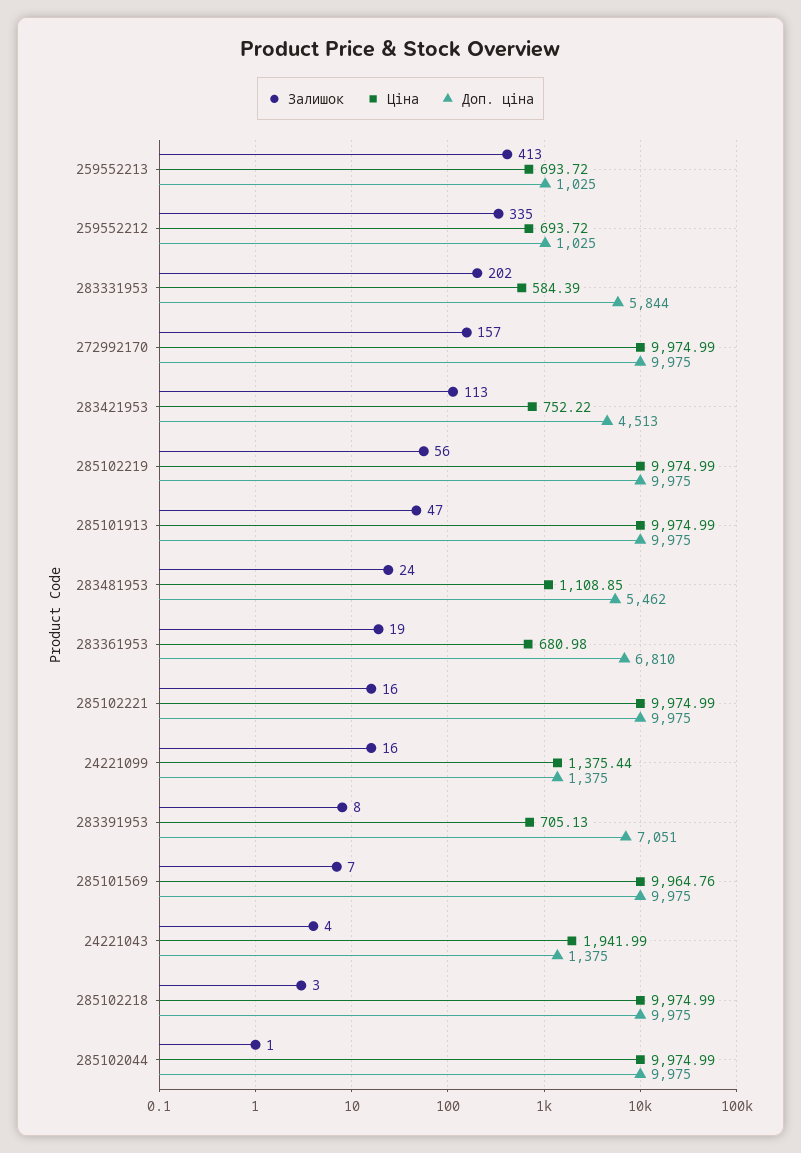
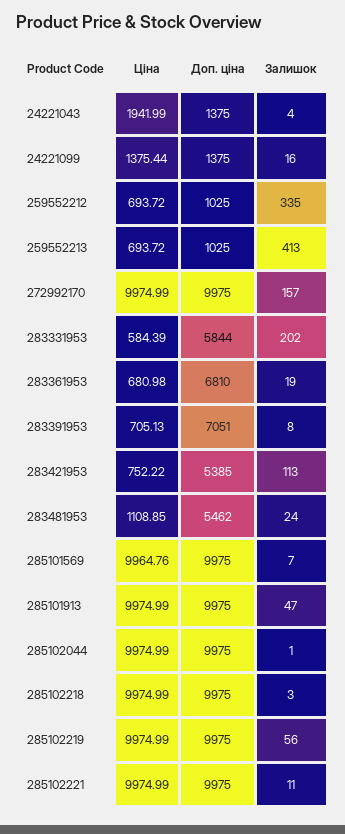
  {
    "Залишок": {
      "259552213": 413,
      "259552212": 335,
      "283331953": 202,
      "272992170": 157,
      "283421953": 113,
      "285102219": 56,
      "285101913": 47,
      "283481953": 24,
      "283361953": 19,
-     "285102221": 16,
+     "285102221": 11,
      "24221099": 16,
      "283391953": 8,
      "285101569": 7,
      "24221043": 4,
      "285102218": 3,
      "285102044": 1
    },
    "Ціна": {
      "259552213": 693.72,
      "259552212": 693.72,
      "283331953": 584.39,
      "272992170": 9974.99,
      "283421953": 752.22,
      "285102219": 9974.99,
      "285101913": 9974.99,
      "283481953": 1108.85,
      "283361953": 680.98,
      "285102221": 9974.99,
      "24221099": 1375.44,
      "283391953": 705.13,
      "285101569": 9964.76,
      "24221043": 1941.99,
      "285102218": 9974.99,
      "285102044": 9974.99
    },
    "Доп. ціна": {
      "259552213": 1025,
      "259552212": 1025,
      "283331953": 5844,
      "272992170": 9975,
-     "283421953": 4513,
+     "283421953": 5385,
      "285102219": 9975,
      "285101913": 9975,
      "283481953": 5462,
      "283361953": 6810,
      "285102221": 9975,
      "24221099": 1375,
      "283391953": 7051,
      "285101569": 9975,
      "24221043": 1375,
      "285102218": 9975,
      "285102044": 9975
    }
  }

